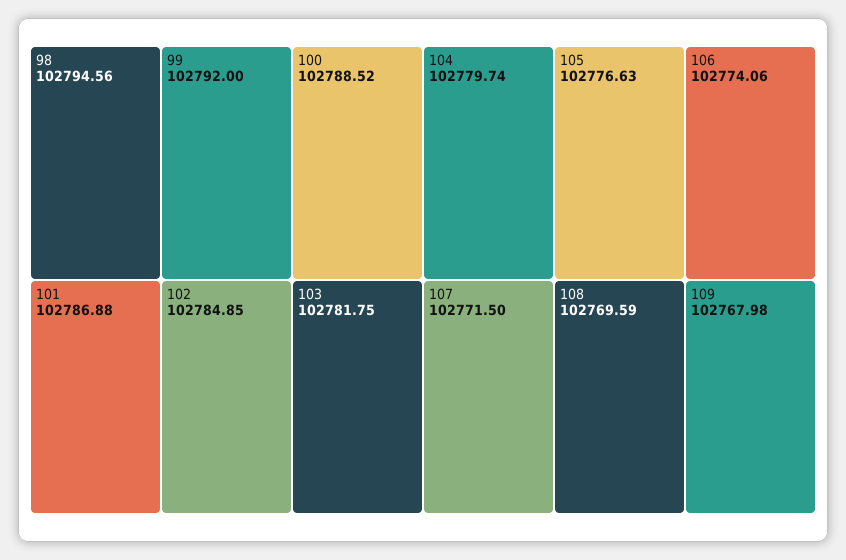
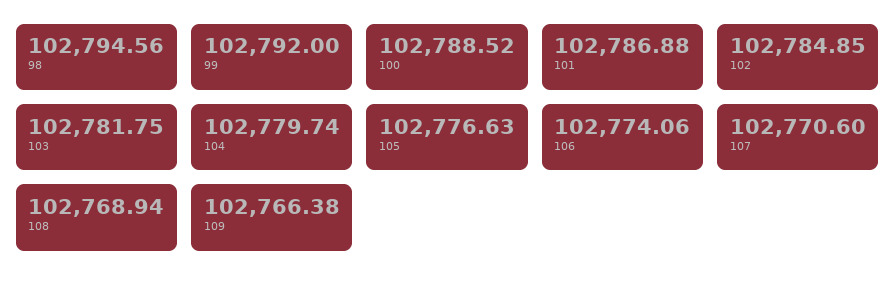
  {
    "98": 102794.56,
    "99": 102792,
    "100": 102788.52,
    "101": 102786.88,
    "102": 102784.85,
    "103": 102781.75,
    "104": 102779.74,
    "105": 102776.63,
    "106": 102774.06,
-   "107": 102771.5,
+   "107": 102770.6,
-   "108": 102769.59,
+   "108": 102768.94,
-   "109": 102767.98
+   "109": 102766.38
  }

